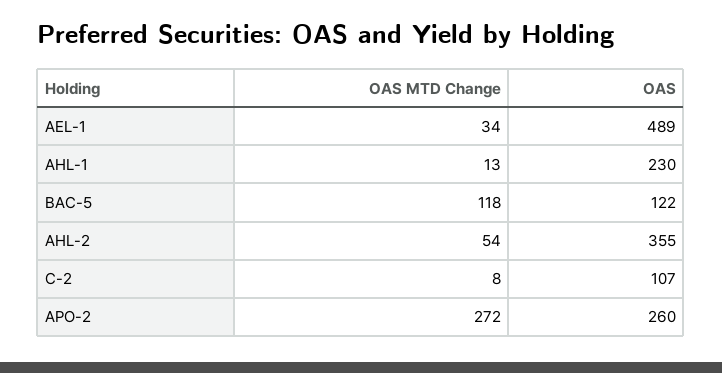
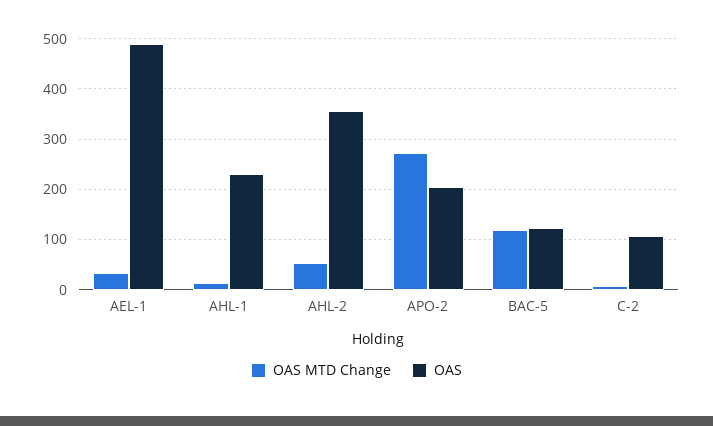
  {
    "OAS MTD Change": {
      "AEL-1": 34,
      "AHL-1": 13,
      "BAC-5": 118,
      "AHL-2": 54,
      "C-2": 8,
      "APO-2": 272
    },
    "OAS": {
      "AEL-1": 489,
      "AHL-1": 230,
      "BAC-5": 122,
      "AHL-2": 355,
      "C-2": 107,
-     "APO-2": 260
+     "APO-2": 200
    }
  }

